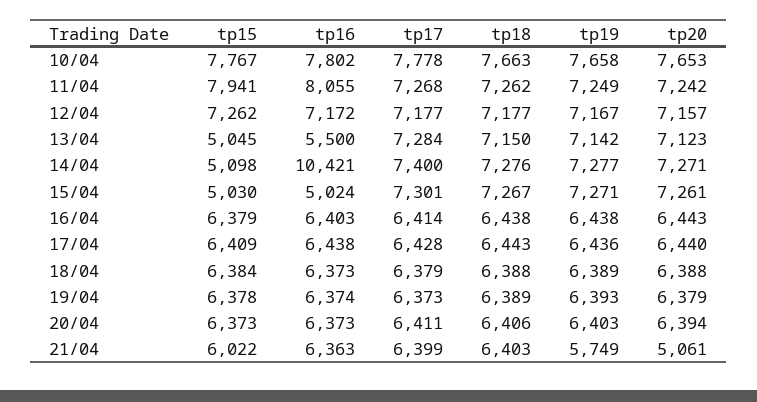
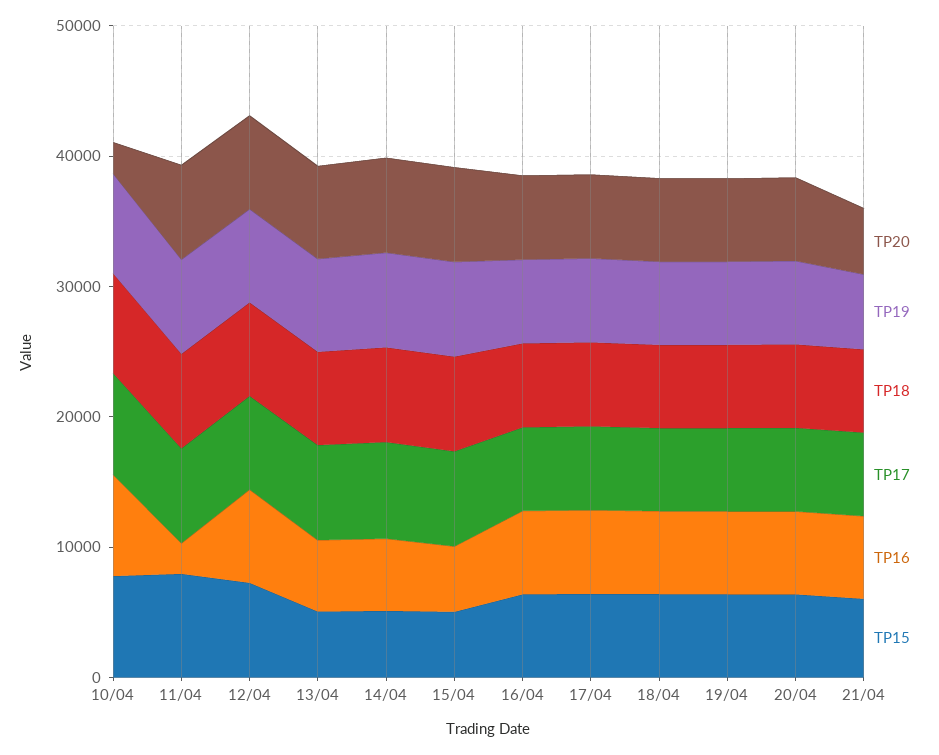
  {
    "tp15": {
      "10/04": 7767,
      "11/04": 7941,
      "12/04": 7262,
      "13/04": 5045,
      "14/04": 5098,
      "15/04": 5030,
      "16/04": 6379,
      "17/04": 6409,
      "18/04": 6384,
      "19/04": 6378,
      "20/04": 6373,
      "21/04": 6022
    },
    "tp16": {
      "10/04": 7802,
-     "11/04": 8055,
+     "11/04": 2000,
      "12/04": 7172,
      "13/04": 5500,
-     "14/04": 10421,
+     "14/04": 6000,
      "15/04": 5024,
      "16/04": 6403,
      "17/04": 6438,
      "18/04": 6373,
      "19/04": 6374,
      "20/04": 6373,
      "21/04": 6363
    },
    "tp17": {
      "10/04": 7778,
      "11/04": 7268,
      "12/04": 7177,
      "13/04": 7284,
      "14/04": 7400,
      "15/04": 7301,
      "16/04": 6414,
      "17/04": 6428,
      "18/04": 6379,
      "19/04": 6373,
      "20/04": 6411,
      "21/04": 6399
    },
    "tp18": {
      "10/04": 7663,
      "11/04": 7262,
      "12/04": 7177,
      "13/04": 7150,
      "14/04": 7276,
      "15/04": 7267,
      "16/04": 6438,
      "17/04": 6443,
      "18/04": 6388,
      "19/04": 6389,
      "20/04": 6406,
      "21/04": 6403
    },
    "tp19": {
      "10/04": 7658,
      "11/04": 7249,
      "12/04": 7167,
      "13/04": 7142,
      "14/04": 7277,
      "15/04": 7271,
      "16/04": 6438,
      "17/04": 6436,
      "18/04": 6389,
      "19/04": 6393,
      "20/04": 6403,
      "21/04": 5749
    },
    "tp20": {
-     "10/04": 7653,
+     "10/04": 2000,
      "11/04": 7242,
      "12/04": 7157,
      "13/04": 7123,
      "14/04": 7271,
      "15/04": 7261,
      "16/04": 6443,
      "17/04": 6440,
      "18/04": 6388,
      "19/04": 6379,
      "20/04": 6394,
      "21/04": 5061
    }
  }

